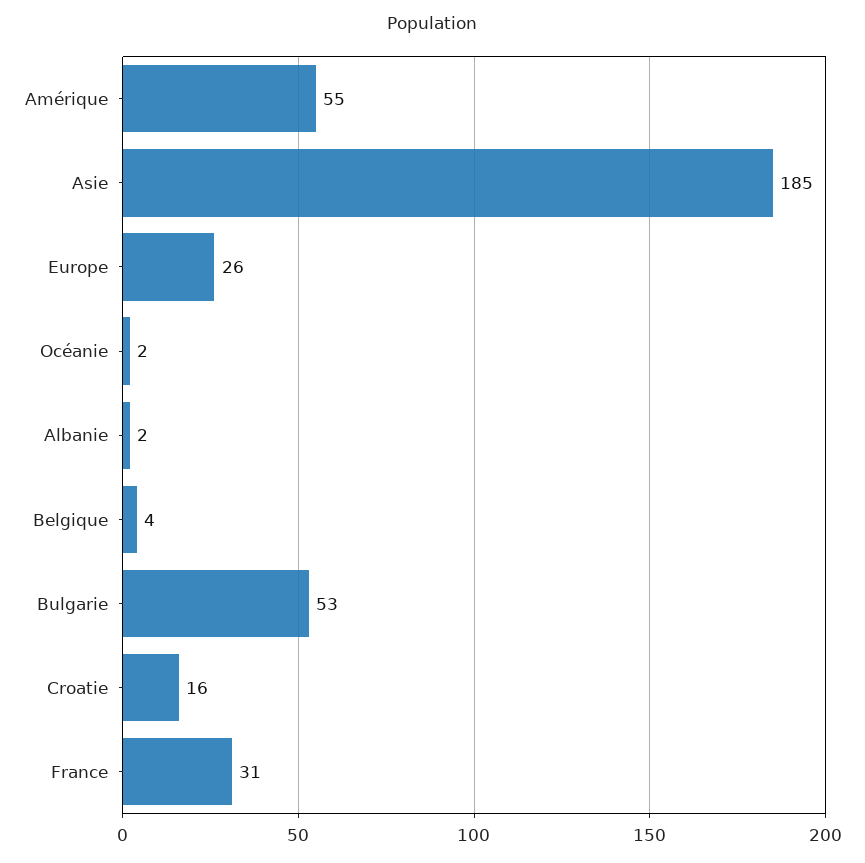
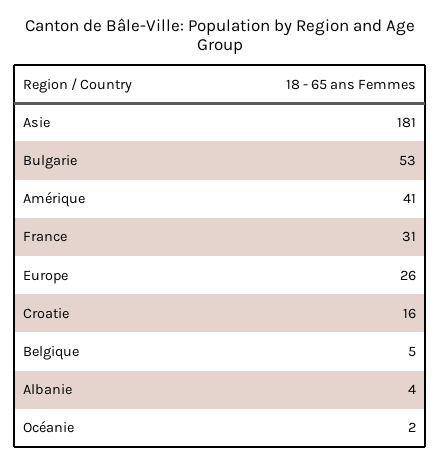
  {
-   "Amérique": 55,
+   "Amérique": 41,
-   "Asie": 185,
+   "Asie": 181,
    "Europe": 26,
    "Océanie": 2,
-   "Albanie": 2,
+   "Albanie": 4,
-   "Belgique": 4,
+   "Belgique": 5,
    "Bulgarie": 53,
    "Croatie": 16,
    "France": 31
  }

